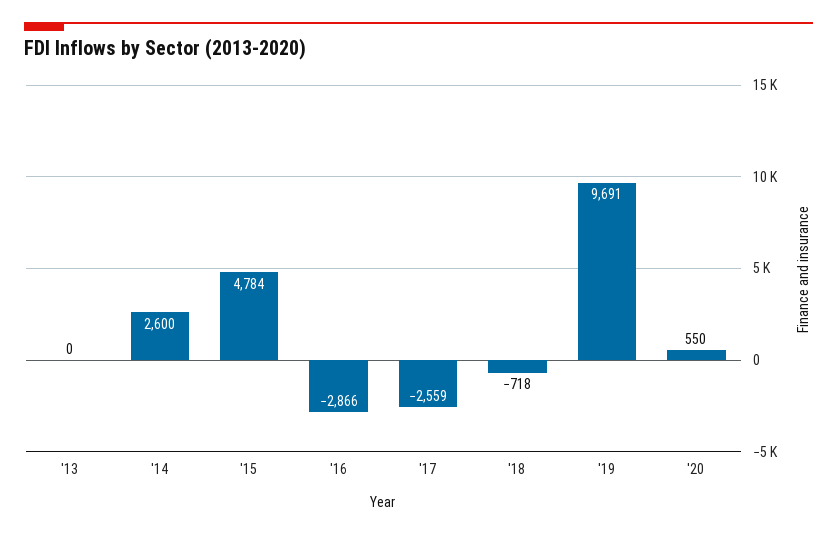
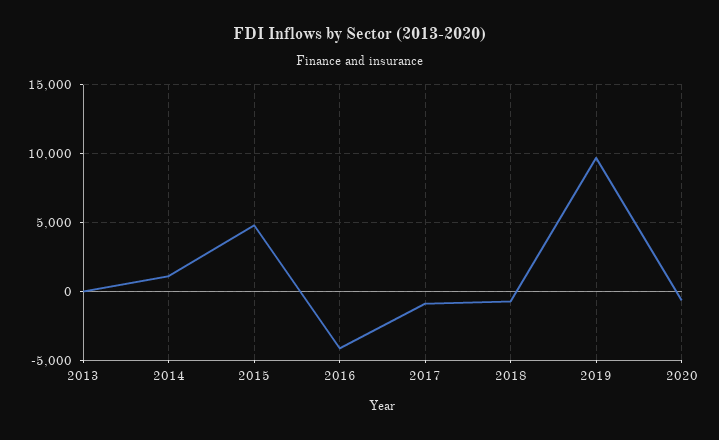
  {
    "'13": 0,
-   "'14": 2600,
+   "'14": 1000,
    "'15": 4784,
-   "'16": -2866,
+   "'16": -4000,
-   "'17": -2559,
+   "'17": -1000,
    "'18": -718,
    "'19": 9691,
-   "'20": 550
+   "'20": -500
  }

